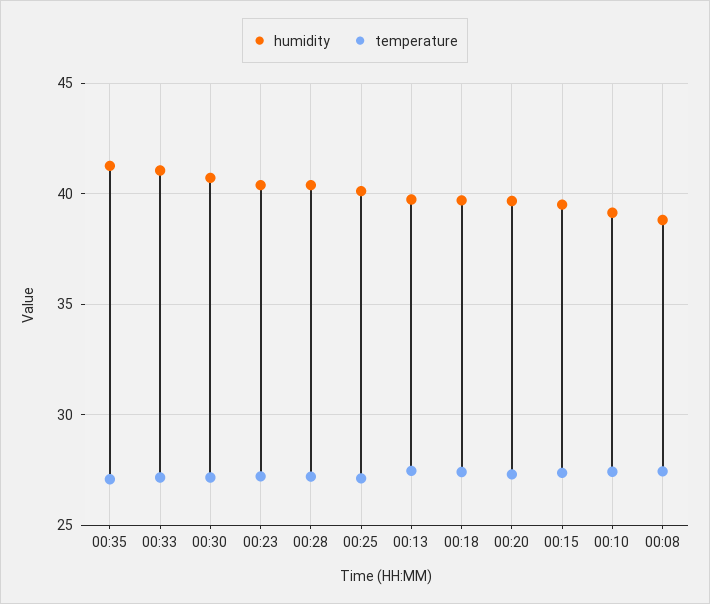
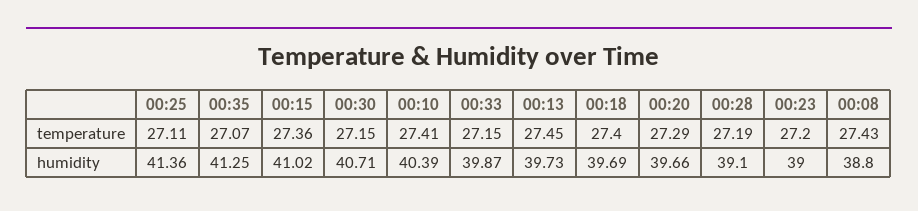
  {
    "humidity": {
      "00:35": 41.25,
-     "00:33": 41,
+     "00:33": 39.87,
      "00:30": 40.71,
-     "00:23": 40.5,
+     "00:23": 39,
-     "00:28": 40.5,
+     "00:28": 39.1,
-     "00:25": 40,
+     "00:25": 41.36,
      "00:13": 39.73,
      "00:18": 39.69,
      "00:20": 39.66,
-     "00:15": 39.5,
+     "00:15": 41.02,
-     "00:10": 39,
+     "00:10": 40.39,
      "00:08": 38.8
    },
    "temperature": {
      "00:35": 27.07,
      "00:33": 27.15,
      "00:30": 27.15,
      "00:23": 27.2,
      "00:28": 27.19,
      "00:25": 27.11,
      "00:13": 27.45,
      "00:18": 27.4,
      "00:20": 27.29,
      "00:15": 27.36,
      "00:10": 27.41,
      "00:08": 27.43
    }
  }

